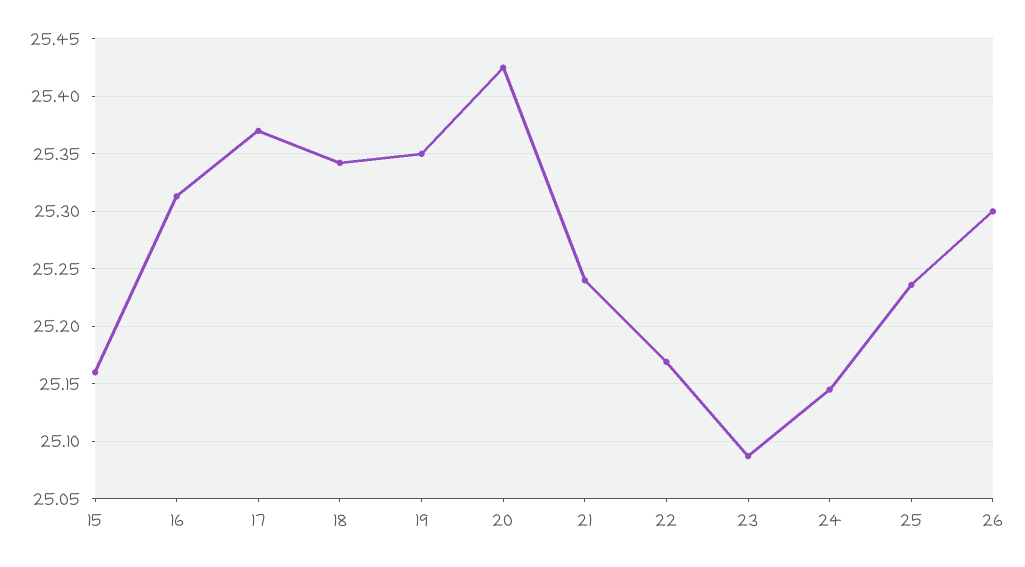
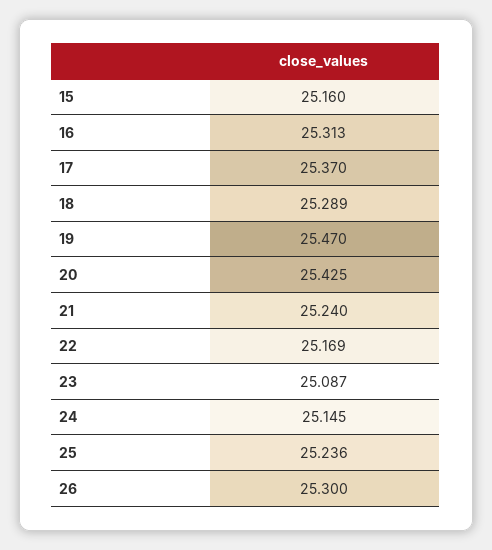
  {
    "15": 25.16,
    "16": 25.313,
    "17": 25.37,
-   "18": 25.34,
+   "18": 25.289,
-   "19": 25.35,
+   "19": 25.47,
    "20": 25.425,
    "21": 25.24,
    "22": 25.169,
    "23": 25.087,
    "24": 25.145,
    "25": 25.236,
    "26": 25.3
  }

